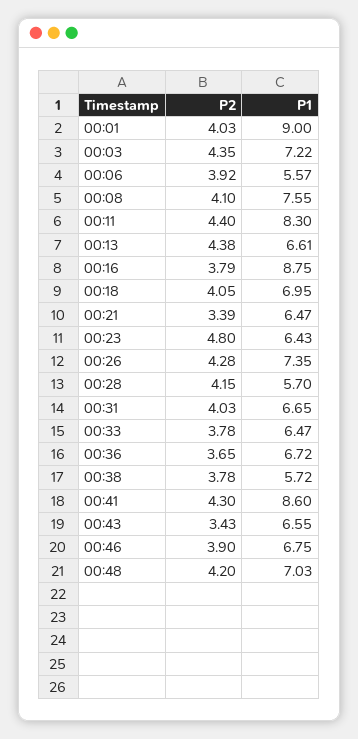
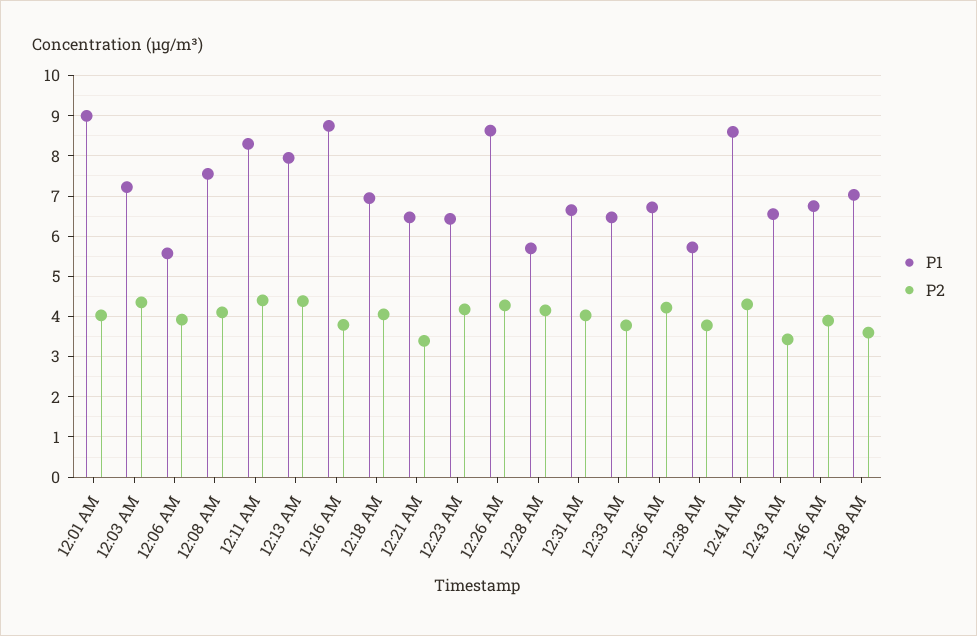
  {
    "P2": {
      "00:01": 4.03,
      "00:03": 4.35,
      "00:06": 3.92,
      "00:08": 4.1,
      "00:11": 4.4,
      "00:13": 4.38,
      "00:16": 3.79,
      "00:18": 4.05,
      "00:21": 3.39,
-     "00:23": 4.8,
+     "00:23": 4.2,
      "00:26": 4.28,
      "00:28": 4.15,
      "00:31": 4.03,
      "00:33": 3.78,
-     "00:36": 3.65,
+     "00:36": 4.2,
      "00:38": 3.78,
      "00:41": 4.3,
      "00:43": 3.43,
      "00:46": 3.9,
-     "00:48": 4.2
+     "00:48": 3.6
    },
    "P1": {
      "00:01": 9,
      "00:03": 7.22,
      "00:06": 5.57,
      "00:08": 7.55,
      "00:11": 8.3,
-     "00:13": 6.61,
+     "00:13": 8,
      "00:16": 8.75,
      "00:18": 6.95,
      "00:21": 6.47,
      "00:23": 6.43,
-     "00:26": 7.35,
+     "00:26": 8.6,
      "00:28": 5.7,
      "00:31": 6.65,
      "00:33": 6.47,
      "00:36": 6.72,
      "00:38": 5.72,
      "00:41": 8.6,
      "00:43": 6.55,
      "00:46": 6.75,
      "00:48": 7.03
    }
  }

